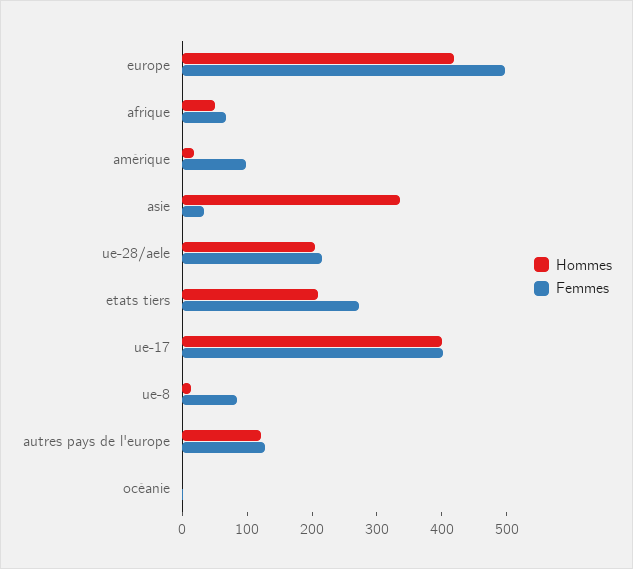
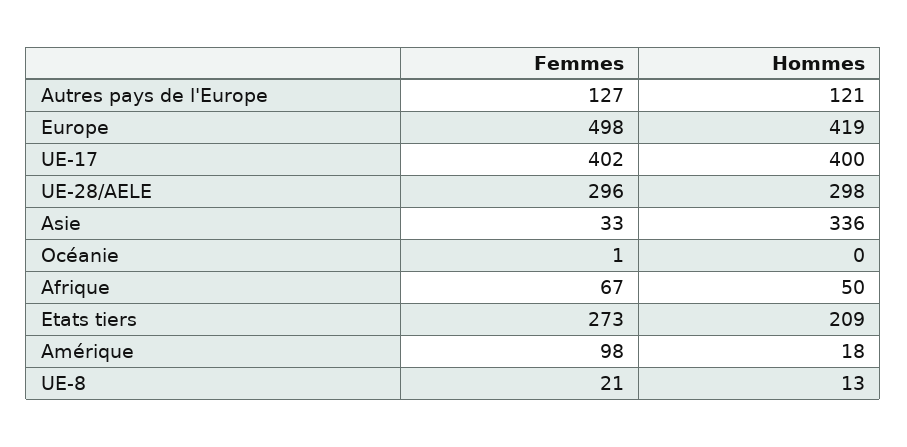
  {
    "Hommes": {
      "europe": 419,
      "afrique": 50,
      "amérique": 18,
      "asie": 336,
-     "ue-28/aele": 200,
+     "ue-28/aele": 298,
      "etats tiers": 209,
      "ue-17": 400,
      "ue-8": 13,
      "autres pays de l'europe": 121,
      "océanie": 0
    },
    "Femmes": {
      "europe": 498,
      "afrique": 67,
      "amérique": 98,
      "asie": 33,
-     "ue-28/aele": 220,
+     "ue-28/aele": 296,
      "etats tiers": 273,
      "ue-17": 402,
-     "ue-8": 80,
+     "ue-8": 21,
      "autres pays de l'europe": 127,
      "océanie": 1
    }
  }

